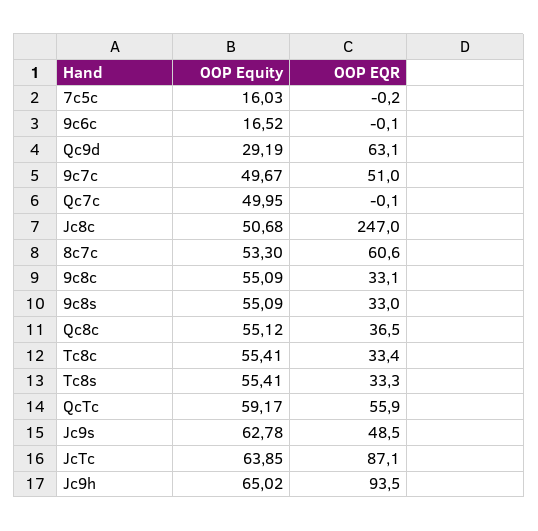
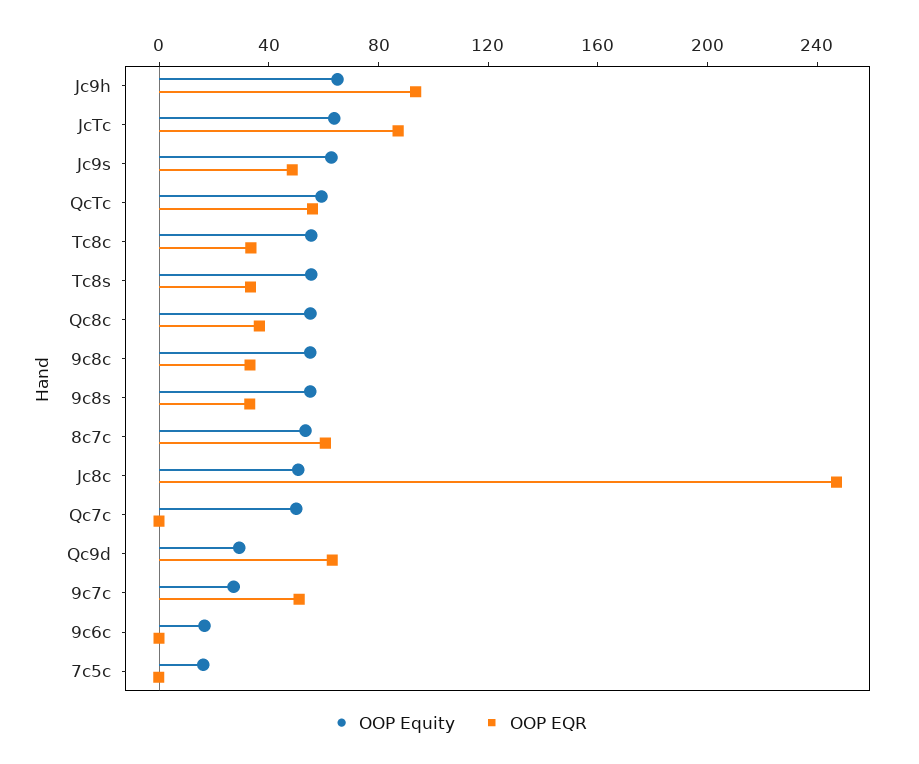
  {
    "OOP Equity": {
      "7c5c": 16.03,
      "9c6c": 16.52,
      "Qc9d": 29.19,
-     "9c7c": 49.67,
+     "9c7c": 30,
      "Qc7c": 49.95,
      "Jc8c": 50.68,
      "8c7c": 53.3,
      "9c8c": 55.09,
      "9c8s": 55.09,
      "Qc8c": 55.12,
      "Tc8c": 55.41,
      "Tc8s": 55.41,
      "QcTc": 59.17,
      "Jc9s": 62.78,
      "JcTc": 63.85,
      "Jc9h": 65.02
    },
    "OOP EQR": {
      "7c5c": -0.2,
      "9c6c": -0.1,
      "Qc9d": 63.1,
      "9c7c": 51,
      "Qc7c": -0.1,
      "Jc8c": 247,
      "8c7c": 60.6,
      "9c8c": 33.1,
      "9c8s": 33,
      "Qc8c": 36.5,
      "Tc8c": 33.4,
      "Tc8s": 33.3,
      "QcTc": 55.9,
      "Jc9s": 48.5,
      "JcTc": 87.1,
      "Jc9h": 93.5
    }
  }

